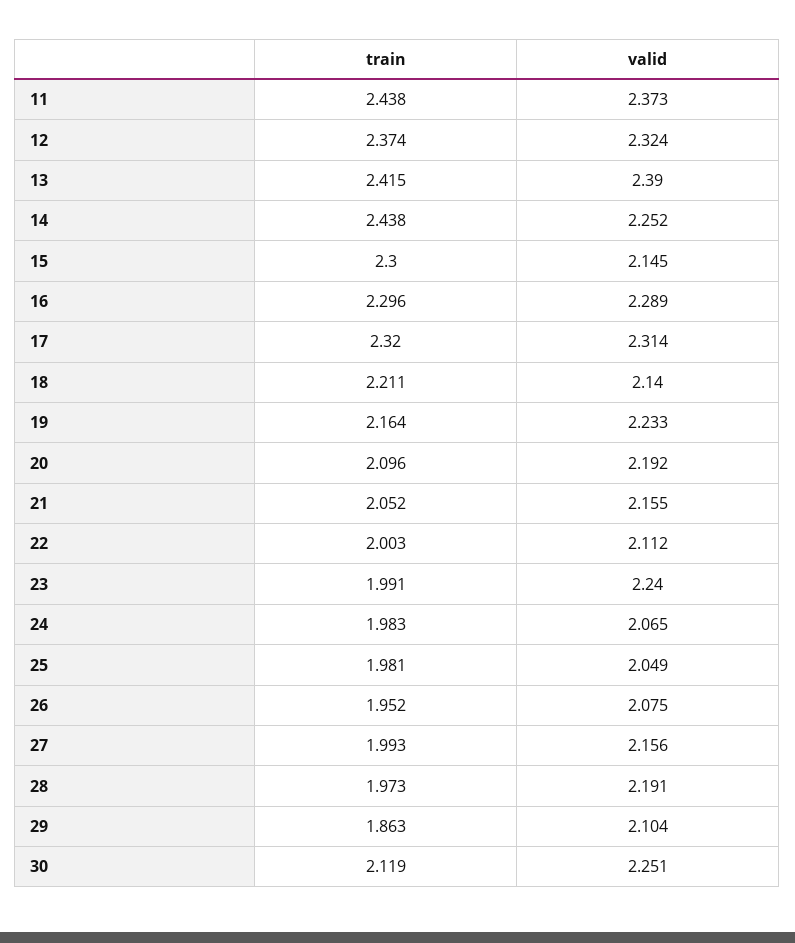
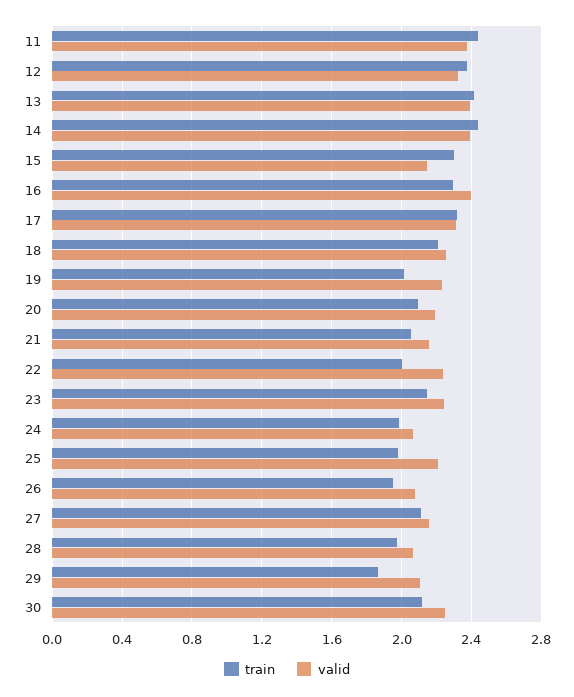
  {
    "train": {
      "11": 2.438,
      "12": 2.374,
      "13": 2.415,
      "14": 2.438,
      "15": 2.3,
      "16": 2.296,
      "17": 2.32,
      "18": 2.211,
-     "19": 2.164,
+     "19": 2,
      "20": 2.096,
      "21": 2.052,
      "22": 2.003,
-     "23": 1.991,
+     "23": 2.15,
      "24": 1.983,
      "25": 1.981,
      "26": 1.952,
-     "27": 1.993,
+     "27": 2.1,
      "28": 1.973,
      "29": 1.863,
      "30": 2.119
    },
    "valid": {
      "11": 2.373,
      "12": 2.324,
      "13": 2.39,
-     "14": 2.252,
+     "14": 2.4,
      "15": 2.145,
-     "16": 2.289,
+     "16": 2.4,
      "17": 2.314,
-     "18": 2.14,
+     "18": 2.25,
      "19": 2.233,
      "20": 2.192,
      "21": 2.155,
-     "22": 2.112,
+     "22": 2.25,
      "23": 2.24,
      "24": 2.065,
-     "25": 2.049,
+     "25": 2.2,
      "26": 2.075,
      "27": 2.156,
-     "28": 2.191,
+     "28": 2.05,
      "29": 2.104,
      "30": 2.251
    }
  }

